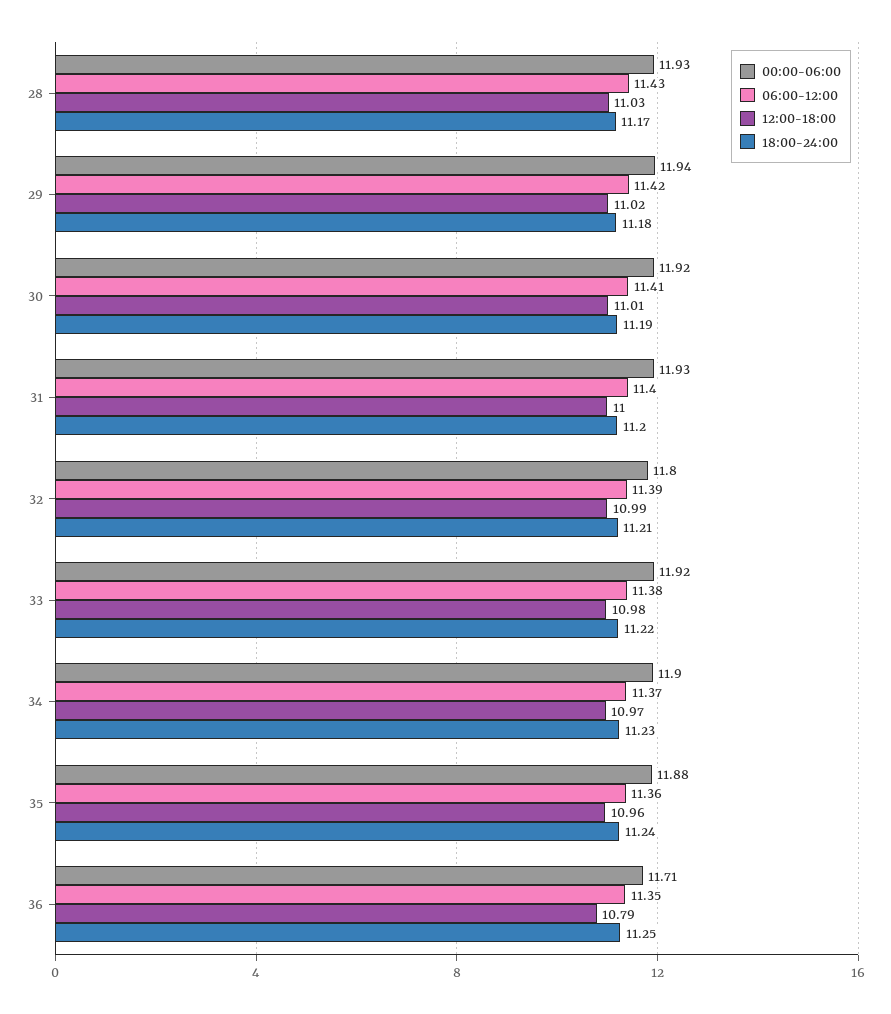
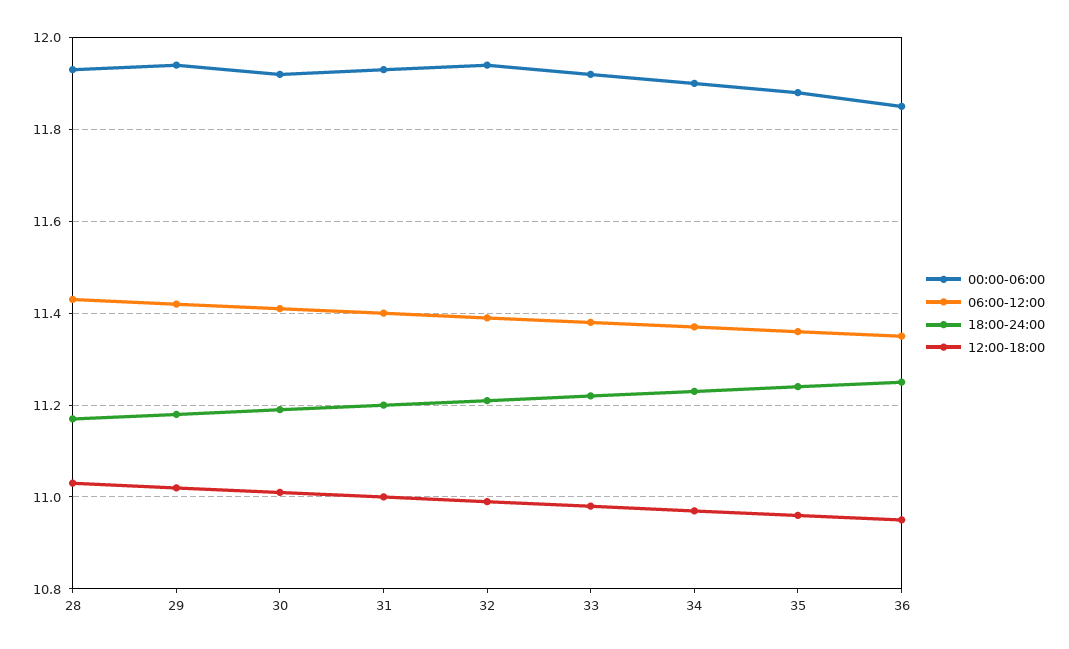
  {
    "00:00-06:00": {
      "28": 11.93,
      "29": 11.94,
      "30": 11.92,
      "31": 11.93,
-     "32": 11.8,
+     "32": 11.95,
      "33": 11.92,
      "34": 11.9,
      "35": 11.88,
-     "36": 11.71
+     "36": 11.85
    },
    "06:00-12:00": {
      "28": 11.43,
      "29": 11.42,
      "30": 11.41,
      "31": 11.4,
      "32": 11.39,
      "33": 11.38,
      "34": 11.37,
      "35": 11.36,
      "36": 11.35
    },
    "12:00-18:00": {
      "28": 11.03,
      "29": 11.02,
      "30": 11.01,
      "31": 11,
      "32": 10.99,
      "33": 10.98,
      "34": 10.97,
      "35": 10.96,
-     "36": 10.79
+     "36": 10.95
    },
    "18:00-24:00": {
      "28": 11.17,
      "29": 11.18,
      "30": 11.19,
      "31": 11.2,
      "32": 11.21,
      "33": 11.22,
      "34": 11.23,
      "35": 11.24,
      "36": 11.25
    }
  }

